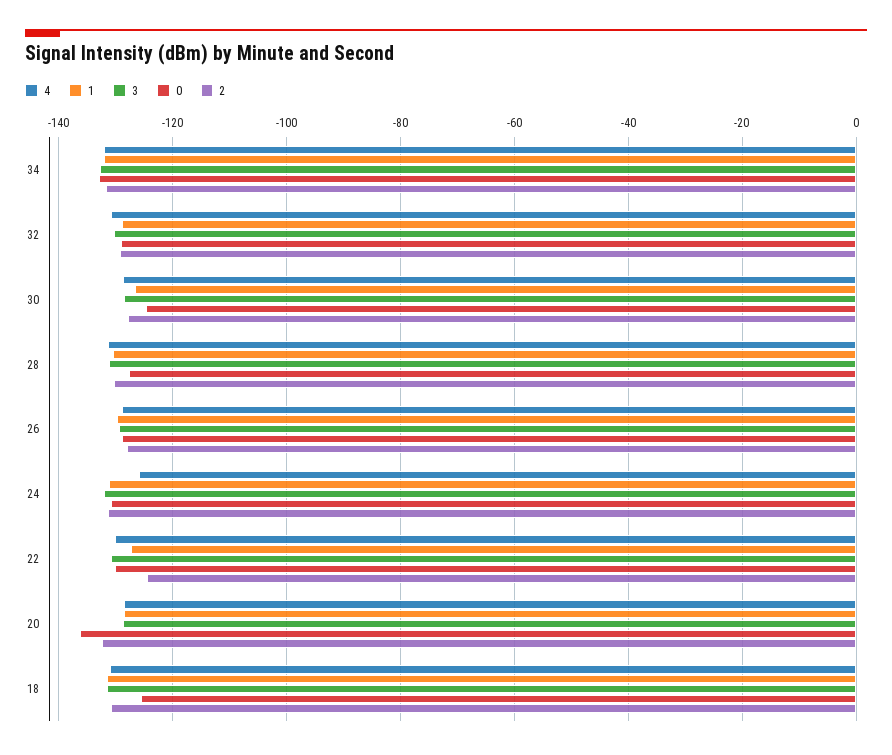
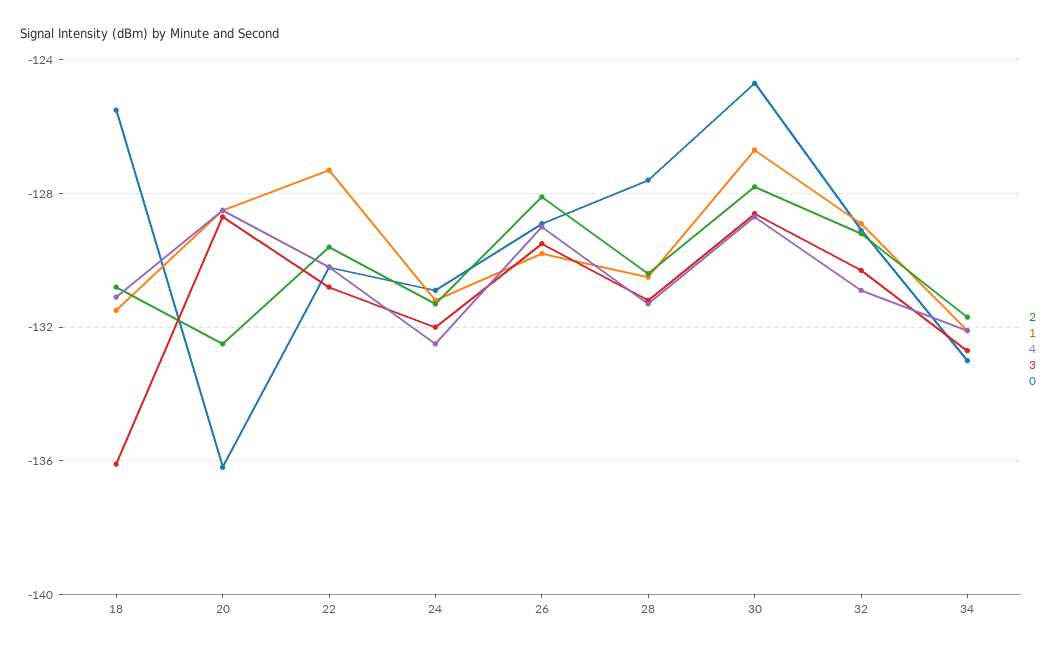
  {
    "4": {
      "34": -132,
      "32": -131,
      "30": -128.5,
      "28": -131.5,
      "26": -129,
-     "24": -126,
+     "24": -132.5,
      "22": -130,
      "20": -128.5,
      "18": -131
    },
    "1": {
      "34": -132,
      "32": -129,
      "30": -126.5,
      "28": -130.5,
      "26": -130,
      "24": -131,
      "22": -127.5,
      "20": -128.5,
      "18": -131.5
    },
    "3": {
      "34": -132.5,
      "32": -130.5,
      "30": -128.5,
      "28": -131,
      "26": -129.5,
      "24": -132,
      "22": -131,
      "20": -128.5,
-     "18": -132
+     "18": -136
    },
    "0": {
      "34": -133,
      "32": -129,
      "30": -124.5,
      "28": -127.5,
      "26": -129,
      "24": -131,
      "22": -130,
      "20": -136,
      "18": -125.5
    },
    "2": {
      "34": -131.5,
      "32": -129,
      "30": -128,
      "28": -130.5,
      "26": -128,
      "24": -131.5,
-     "22": -124,
+     "22": -129.5,
      "20": -132.5,
      "18": -131
    }
  }

